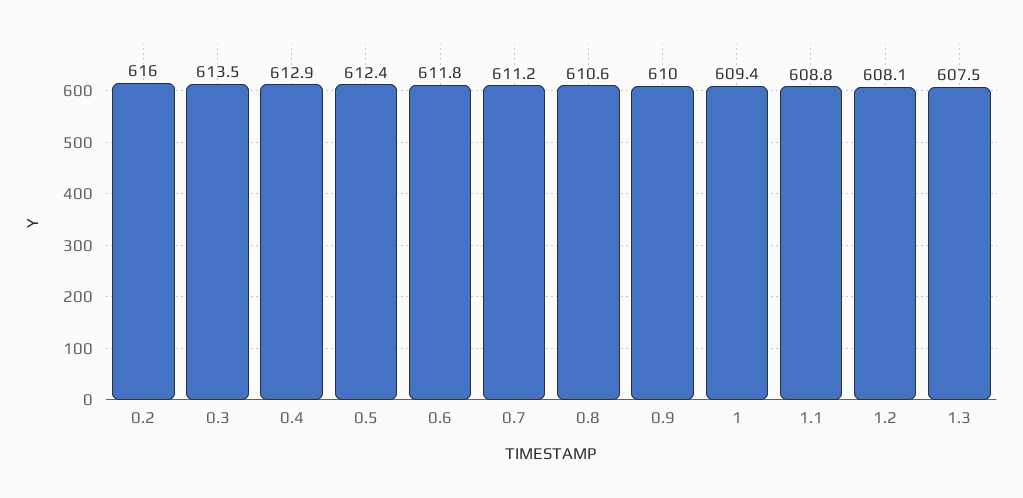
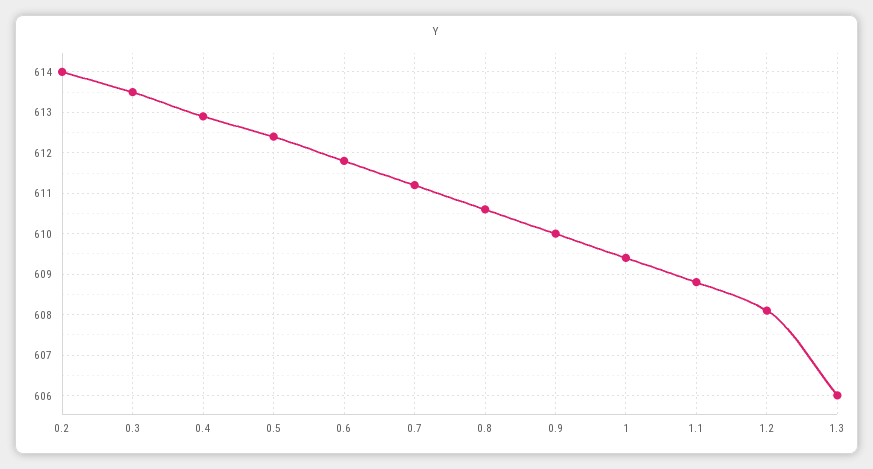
  {
-   "0.2": 616,
+   "0.2": 614,
    "0.3": 613.5,
    "0.4": 612.9,
    "0.5": 612.4,
    "0.6": 611.8,
    "0.7": 611.2,
    "0.8": 610.6,
    "0.9": 610,
    "1": 609.4,
    "1.1": 608.8,
    "1.2": 608.1,
-   "1.3": 607.5
+   "1.3": 606
  }

